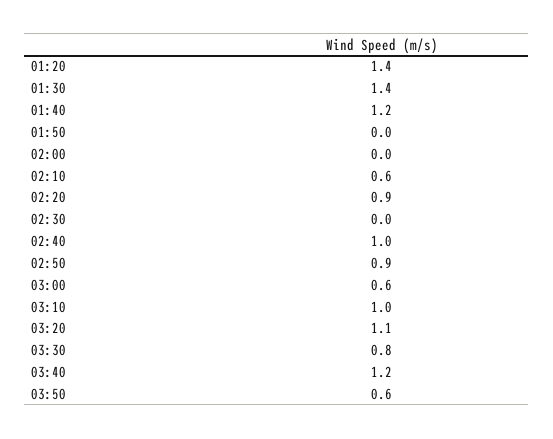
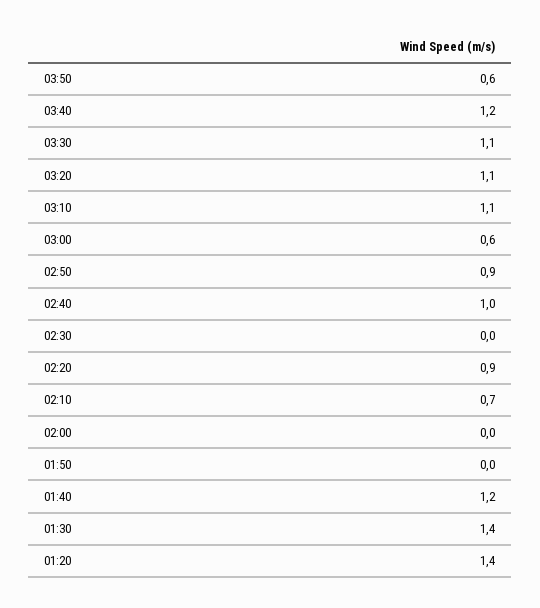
  {
    "01:20": 1.4,
    "01:30": 1.4,
    "01:40": 1.2,
    "01:50": 0,
    "02:00": 0,
-   "02:10": 0.6,
+   "02:10": 0.7,
    "02:20": 0.9,
    "02:30": 0,
    "02:40": 1,
    "02:50": 0.9,
    "03:00": 0.6,
-   "03:10": 1,
+   "03:10": 1.1,
    "03:20": 1.1,
-   "03:30": 0.8,
+   "03:30": 1.1,
    "03:40": 1.2,
    "03:50": 0.6
  }

